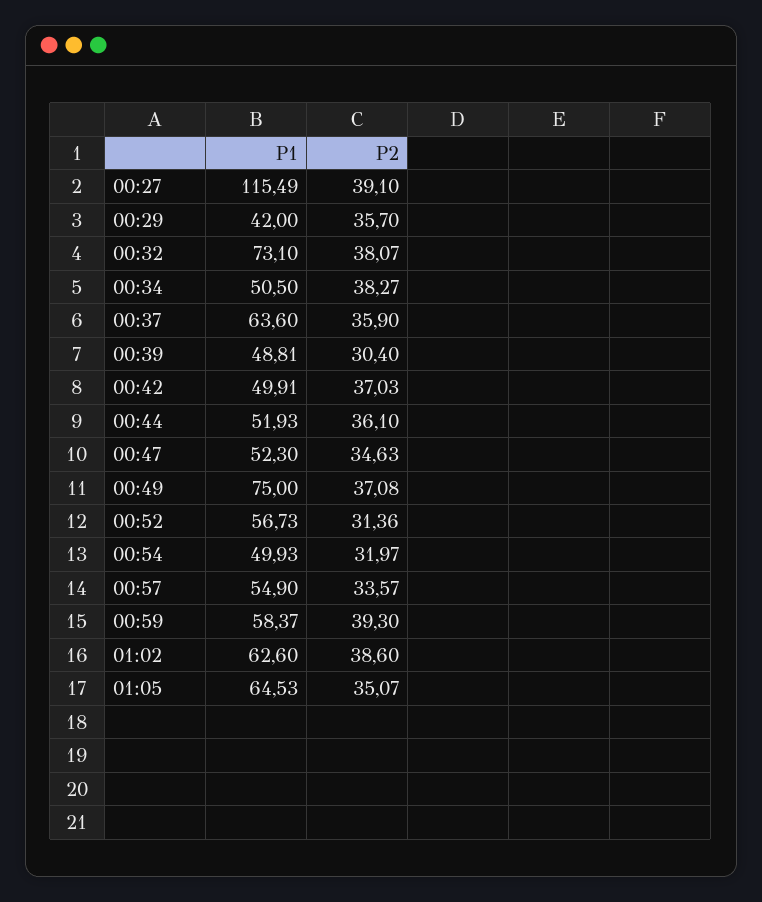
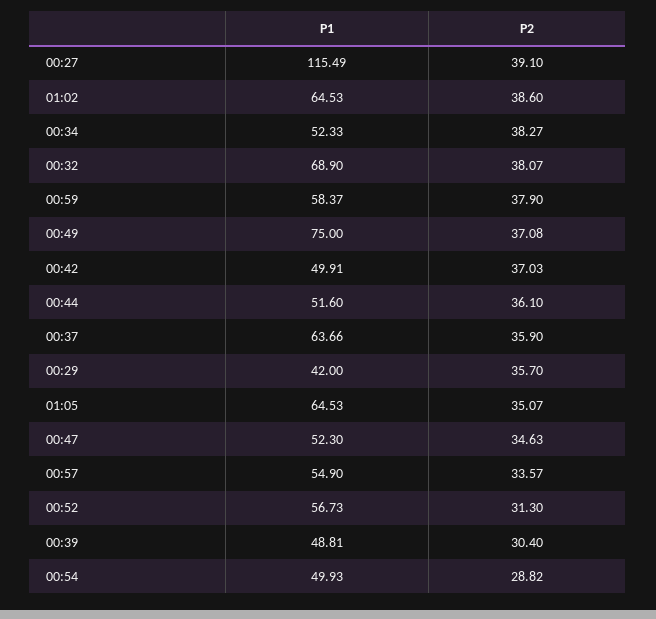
  {
    "P1": {
      "00:27": 115.49,
      "00:29": 42,
-     "00:32": 73.1,
+     "00:32": 68.9,
-     "00:34": 50.5,
+     "00:34": 52.33,
-     "00:37": 63.6,
+     "00:37": 63.66,
      "00:39": 48.81,
      "00:42": 49.91,
-     "00:44": 51.93,
+     "00:44": 51.6,
      "00:47": 52.3,
      "00:49": 75,
      "00:52": 56.73,
      "00:54": 49.93,
      "00:57": 54.9,
      "00:59": 58.37,
-     "01:02": 62.6,
+     "01:02": 64.53,
      "01:05": 64.53
    },
    "P2": {
      "00:27": 39.1,
      "00:29": 35.7,
      "00:32": 38.07,
      "00:34": 38.27,
      "00:37": 35.9,
      "00:39": 30.4,
      "00:42": 37.03,
      "00:44": 36.1,
      "00:47": 34.63,
      "00:49": 37.08,
-     "00:52": 31.36,
+     "00:52": 31.3,
-     "00:54": 31.97,
+     "00:54": 28.82,
      "00:57": 33.57,
-     "00:59": 39.3,
+     "00:59": 37.9,
      "01:02": 38.6,
      "01:05": 35.07
    }
  }

